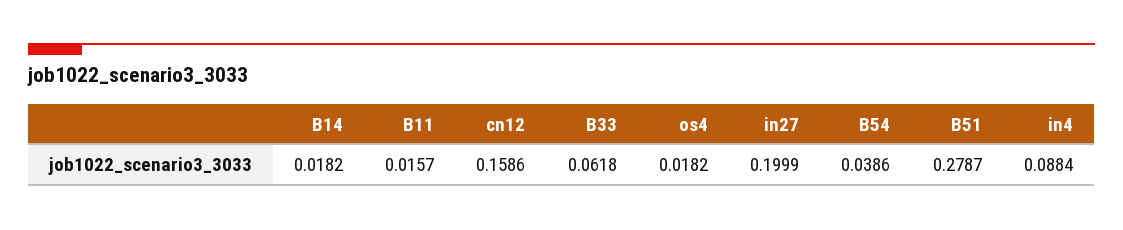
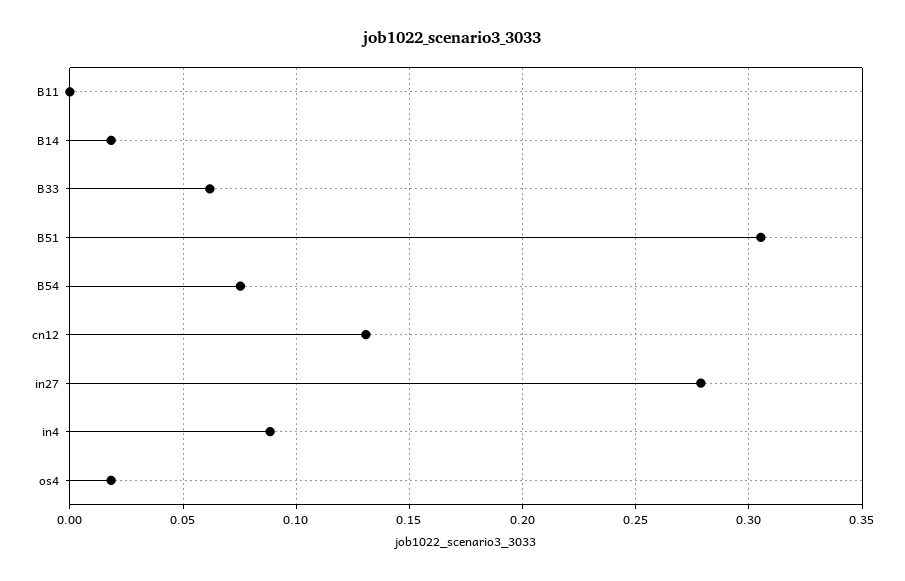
  {
    "B14": 0.0182,
-   "B11": 0.0157,
+   "B11": 0,
-   "cn12": 0.1586,
+   "cn12": 0.13,
    "B33": 0.0618,
    "os4": 0.0182,
-   "in27": 0.1999,
+   "in27": 0.28,
-   "B54": 0.0386,
+   "B54": 0.075,
-   "B51": 0.2787,
+   "B51": 0.305,
    "in4": 0.0884
  }

